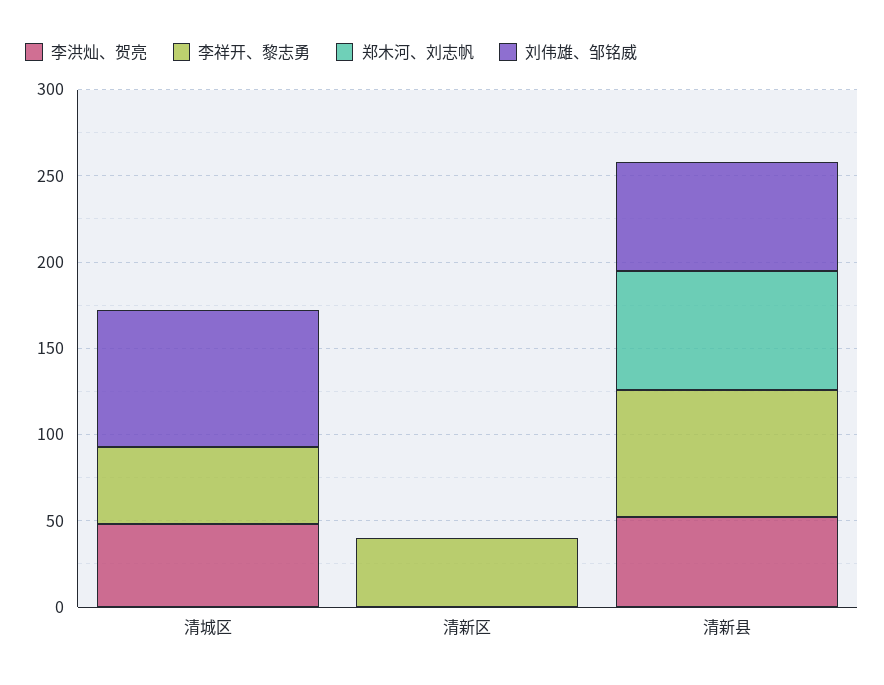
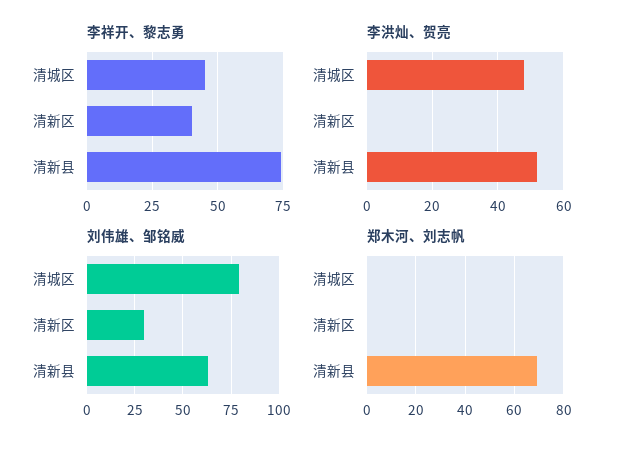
  {
    "李洪灿、贺亮": {
      "清城区": 50,
      "清新区": 0,
      "清新县": 50
    },
    "李祥开、黎志勇": {
      "清城区": 45,
      "清新区": 40,
      "清新县": 75
    },
    "郑木河、刘志帆": {
      "清城区": 0,
      "清新区": 0,
      "清新县": 70
    },
    "刘伟雄、邹铭威": {
      "清城区": 80,
-     "清新区": 0,
+     "清新区": 30,
      "清新县": 65
    }
  }

